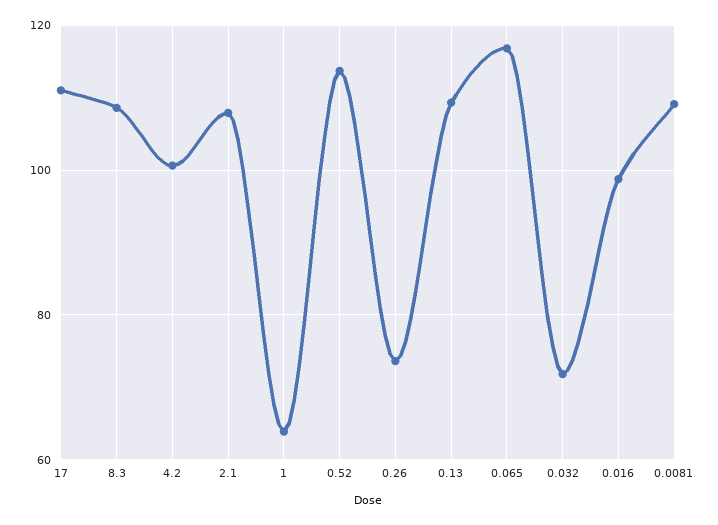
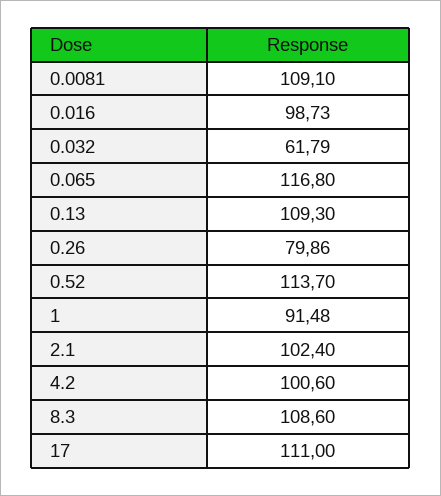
  {
    "17": 111,
    "8.3": 108.6,
    "4.2": 100.6,
-   "2.1": 108,
+   "2.1": 102.4,
-   "1": 64,
+   "1": 91.48,
    "0.52": 113.7,
-   "0.26": 74,
+   "0.26": 79.86,
    "0.13": 109.3,
    "0.065": 116.8,
-   "0.032": 72,
+   "0.032": 61.79,
    "0.016": 98.73,
    "0.0081": 109.1
  }

